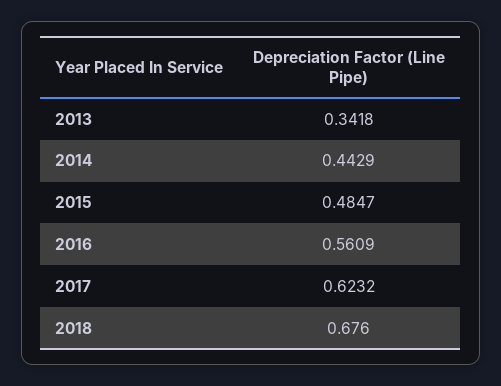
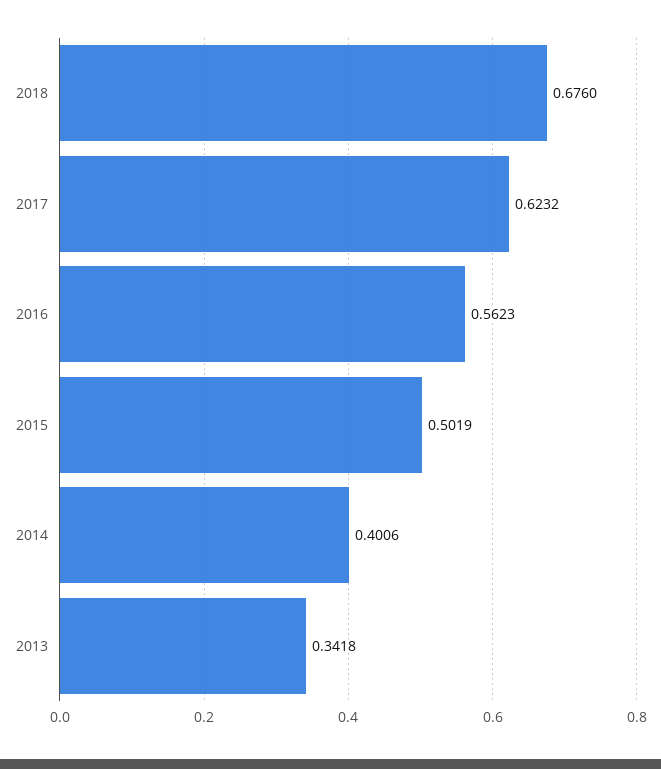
  {
    "2013": 0.3418,
-   "2014": 0.4429,
+   "2014": 0.4006,
-   "2015": 0.4847,
+   "2015": 0.5019,
-   "2016": 0.5609,
+   "2016": 0.5623,
    "2017": 0.6232,
    "2018": 0.676
  }

